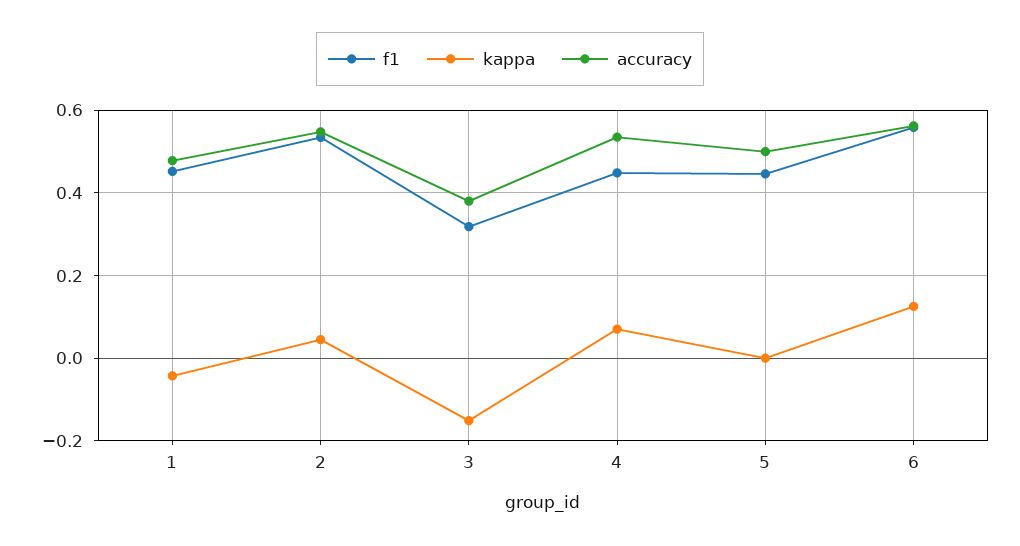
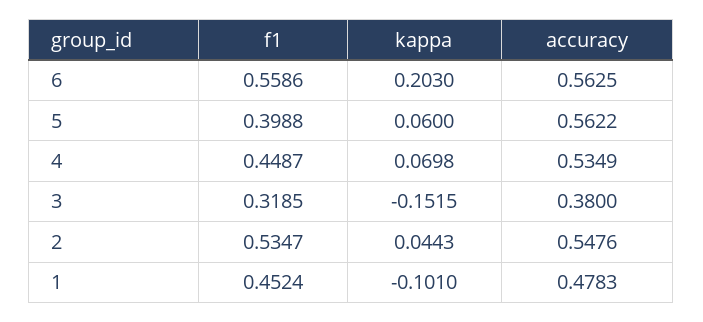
  {
    "f1": {
      "1": 0.4524,
      "2": 0.5347,
      "3": 0.3185,
      "4": 0.4487,
-     "5": 0.44,
+     "5": 0.3988,
      "6": 0.5586
    },
    "kappa": {
-     "1": -0.04,
+     "1": -0.101,
      "2": 0.0443,
      "3": -0.1515,
      "4": 0.0698,
-     "5": 0,
+     "5": 0.06,
-     "6": 0.12
+     "6": 0.203
    },
    "accuracy": {
      "1": 0.4783,
      "2": 0.5476,
      "3": 0.38,
      "4": 0.5349,
-     "5": 0.5,
+     "5": 0.5622,
      "6": 0.5625
    }
  }

